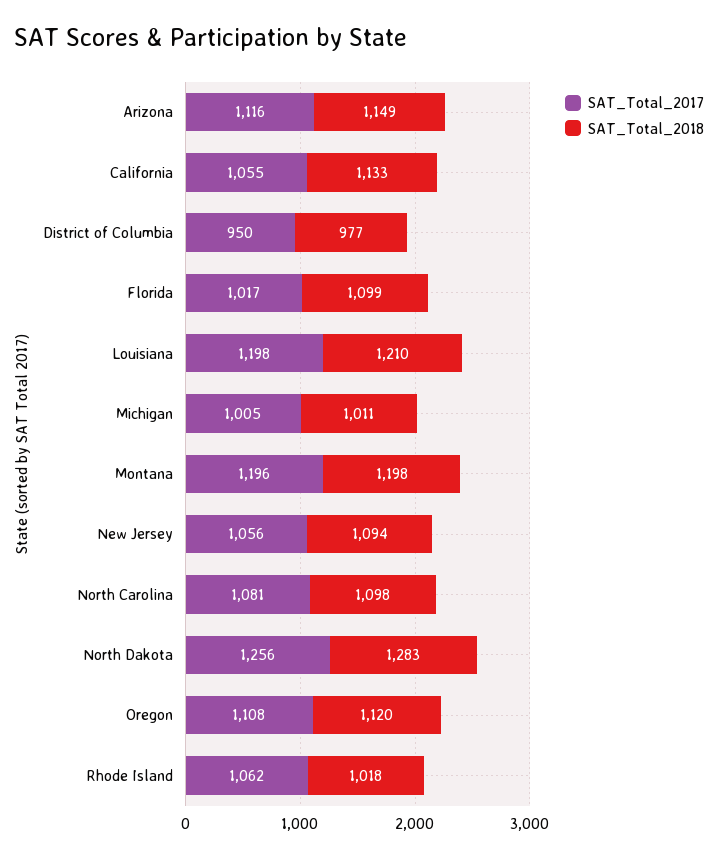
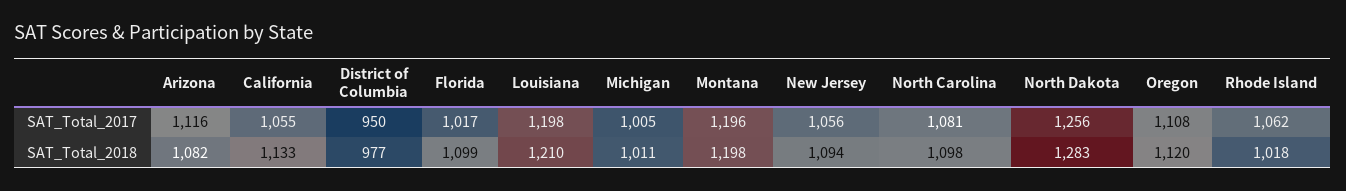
  {
    "SAT_Total_2017": {
      "Arizona": 1116,
      "California": 1055,
      "District of Columbia": 950,
      "Florida": 1017,
      "Louisiana": 1198,
      "Michigan": 1005,
      "Montana": 1196,
      "New Jersey": 1056,
      "North Carolina": 1081,
      "North Dakota": 1256,
      "Oregon": 1108,
      "Rhode Island": 1062
    },
    "SAT_Total_2018": {
-     "Arizona": 1149,
+     "Arizona": 1082,
      "California": 1133,
      "District of Columbia": 977,
      "Florida": 1099,
      "Louisiana": 1210,
      "Michigan": 1011,
      "Montana": 1198,
      "New Jersey": 1094,
      "North Carolina": 1098,
      "North Dakota": 1283,
      "Oregon": 1120,
      "Rhode Island": 1018
    }
  }

